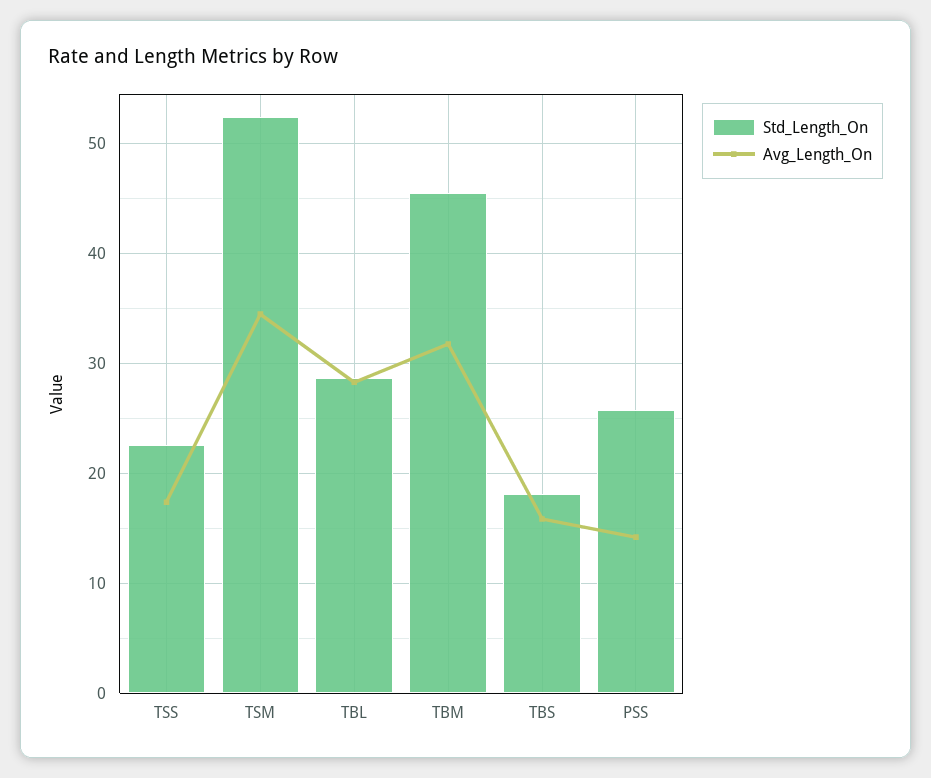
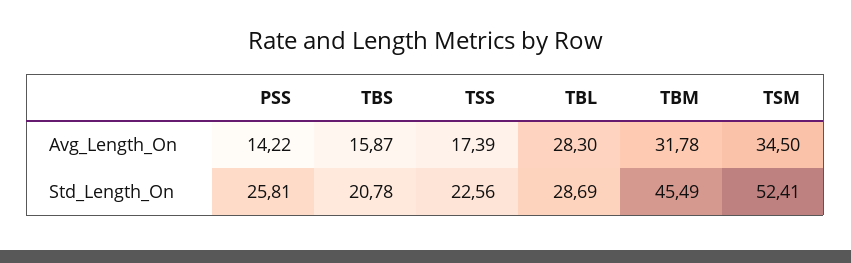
  {
    "Std_Length_On": {
      "TSS": 22.56,
      "TSM": 52.41,
      "TBL": 28.69,
      "TBM": 45.49,
-     "TBS": 18,
+     "TBS": 20.78,
      "PSS": 25.81
    },
    "Avg_Length_On": {
      "TSS": 17.39,
      "TSM": 34.5,
      "TBL": 28.3,
      "TBM": 31.78,
      "TBS": 15.87,
      "PSS": 14.22
    }
  }

